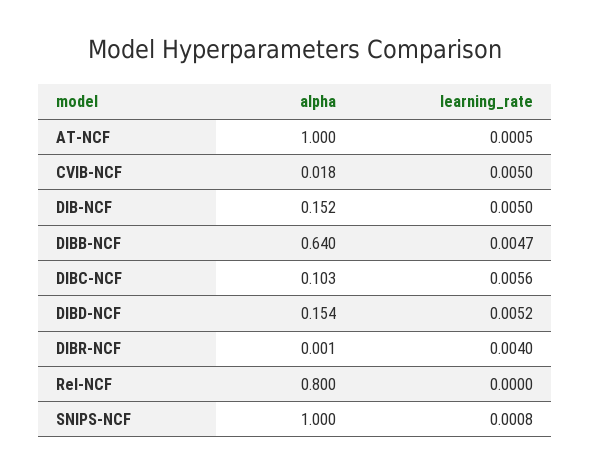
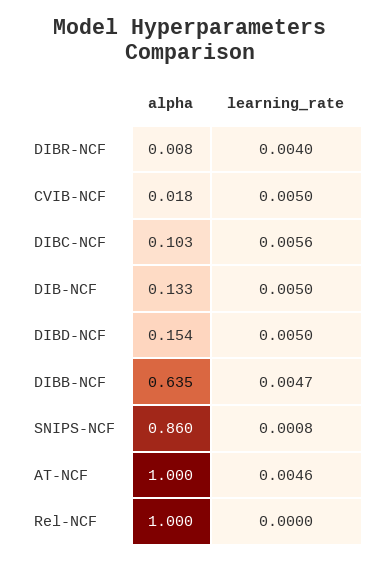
  {
    "alpha": {
      "AT-NCF": 1,
      "CVIB-NCF": 0.018,
-     "DIB-NCF": 0.152,
+     "DIB-NCF": 0.133,
-     "DIBB-NCF": 0.64,
+     "DIBB-NCF": 0.635,
      "DIBC-NCF": 0.103,
      "DIBD-NCF": 0.154,
-     "DIBR-NCF": 0.001,
+     "DIBR-NCF": 0.008,
-     "Rel-NCF": 0.8,
+     "Rel-NCF": 1,
-     "SNIPS-NCF": 1
+     "SNIPS-NCF": 0.86
    },
    "learning_rate": {
-     "AT-NCF": 0.0005,
+     "AT-NCF": 0.0046,
      "CVIB-NCF": 0.005,
      "DIB-NCF": 0.005,
      "DIBB-NCF": 0.0047,
      "DIBC-NCF": 0.0056,
-     "DIBD-NCF": 0.0052,
+     "DIBD-NCF": 0.005,
      "DIBR-NCF": 0.004,
      "Rel-NCF": 0,
      "SNIPS-NCF": 0.0008
    }
  }

